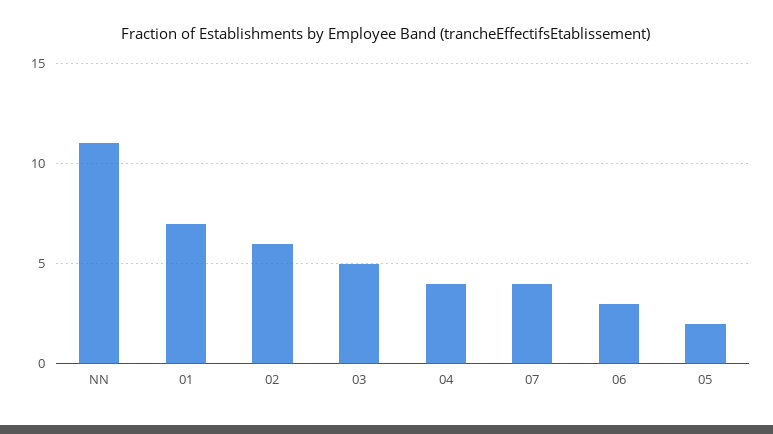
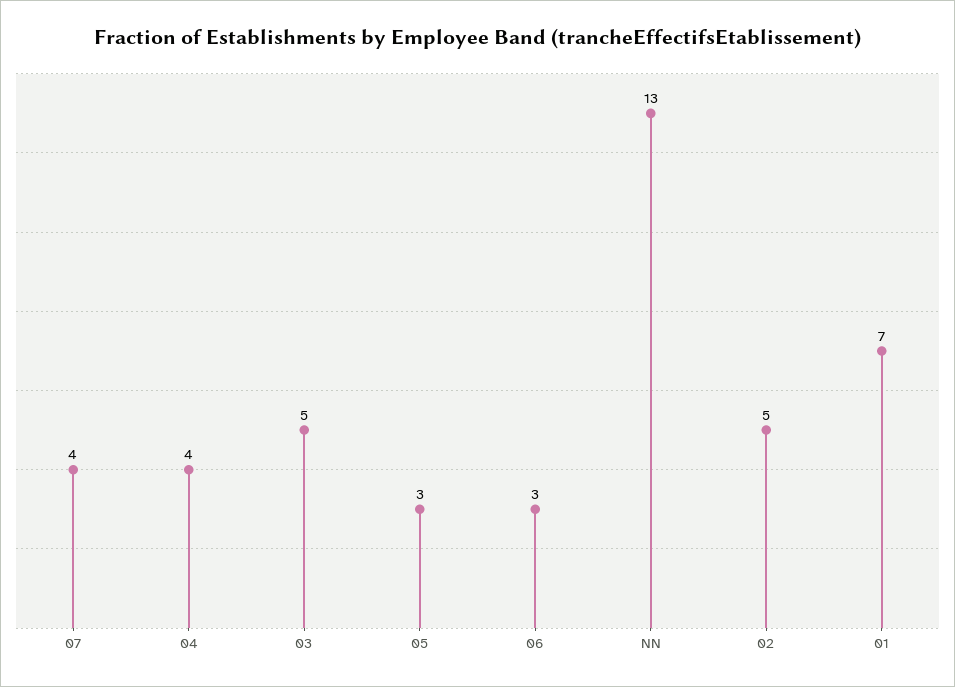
  {
-   "NN": 11,
+   "NN": 13,
    "01": 7,
-   "02": 6,
+   "02": 5,
    "03": 5,
    "04": 4,
    "07": 4,
    "06": 3,
-   "05": 2
+   "05": 3
  }

